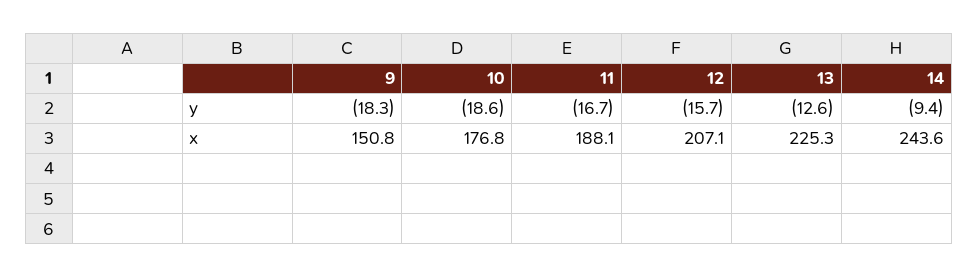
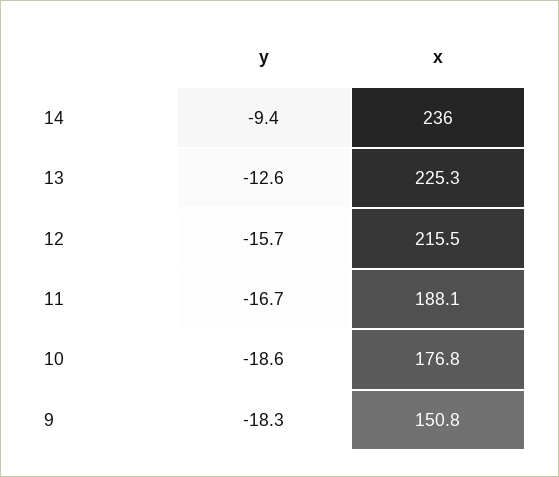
  {
    "9": {
      "y": -18.3,
      "x": 150.8
    },
    "10": {
      "y": -18.6,
      "x": 176.8
    },
    "11": {
      "y": -16.7,
      "x": 188.1
    },
    "12": {
      "y": -15.7,
-     "x": 207.1
+     "x": 215.5
    },
    "13": {
      "y": -12.6,
      "x": 225.3
    },
    "14": {
      "y": -9.4,
-     "x": 243.6
+     "x": 236
    }
  }

